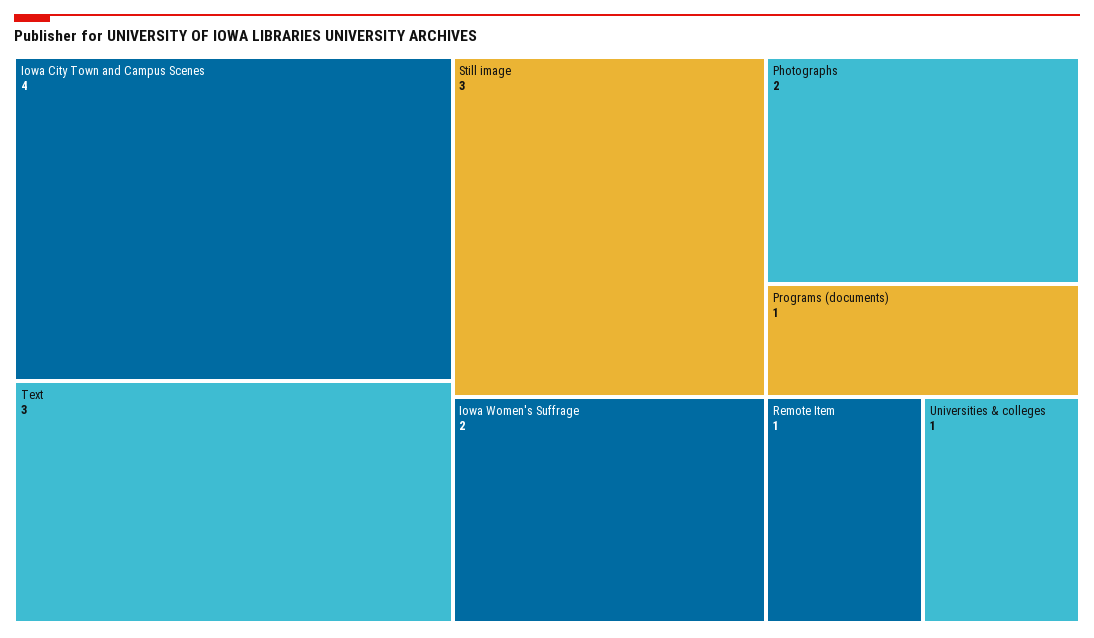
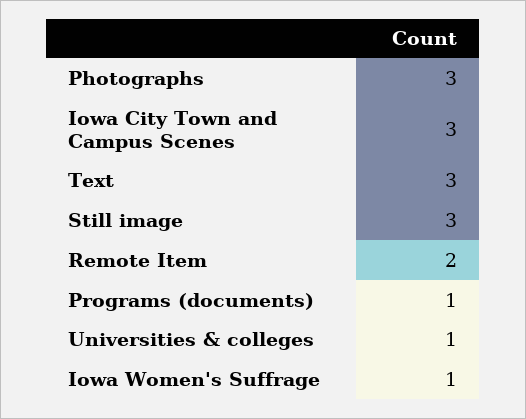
  {
-   "Iowa City Town and Campus Scenes": 4,
+   "Iowa City Town and Campus Scenes": 3,
    "Text": 3,
    "Still image": 3,
-   "Iowa Women's Suffrage": 2,
+   "Iowa Women's Suffrage": 1,
-   "Photographs": 2,
+   "Photographs": 3,
    "Programs (documents)": 1,
-   "Remote Item": 1,
+   "Remote Item": 2,
    "Universities & colleges": 1
  }

